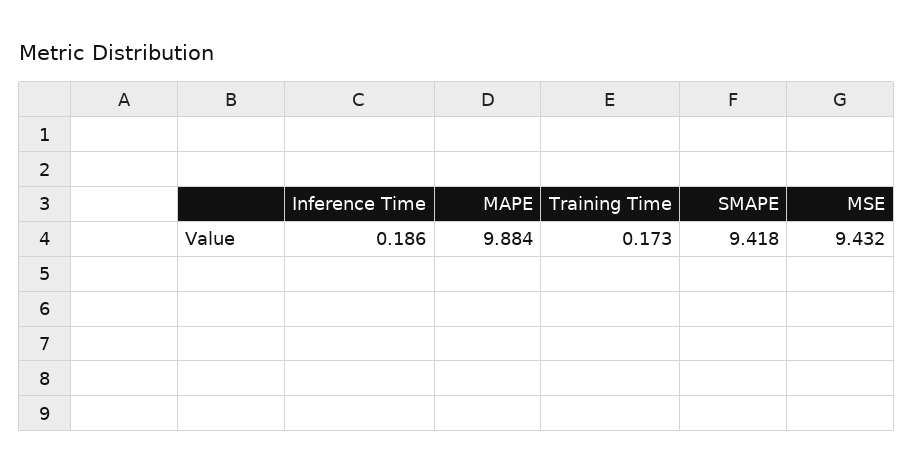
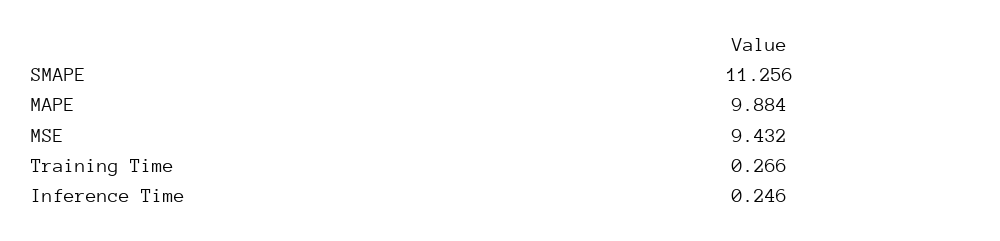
  {
-   "Inference Time": 0.186,
+   "Inference Time": 0.246,
    "MAPE": 9.884,
-   "Training Time": 0.173,
+   "Training Time": 0.266,
-   "SMAPE": 9.418,
+   "SMAPE": 11.256,
    "MSE": 9.432
  }

